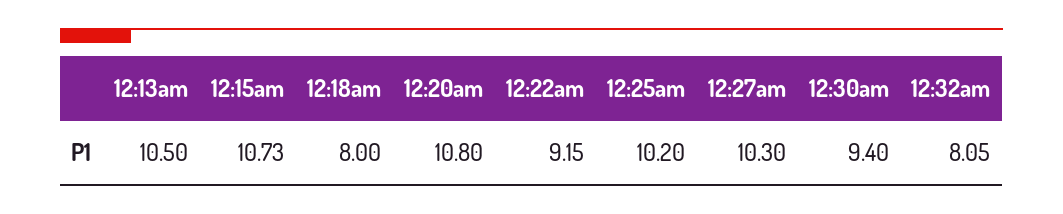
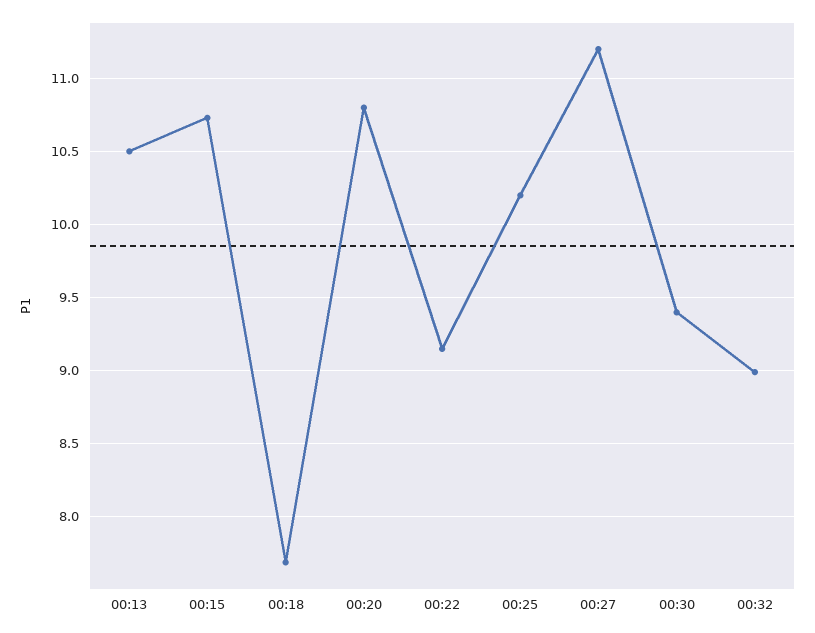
  {
    "12:13am": 10.5,
    "12:15am": 10.73,
-   "12:18am": 8,
+   "12:18am": 7.7,
    "12:20am": 10.8,
    "12:22am": 9.15,
    "12:25am": 10.2,
-   "12:27am": 10.3,
+   "12:27am": 11.2,
    "12:30am": 9.4,
-   "12:32am": 8.05
+   "12:32am": 9
  }

